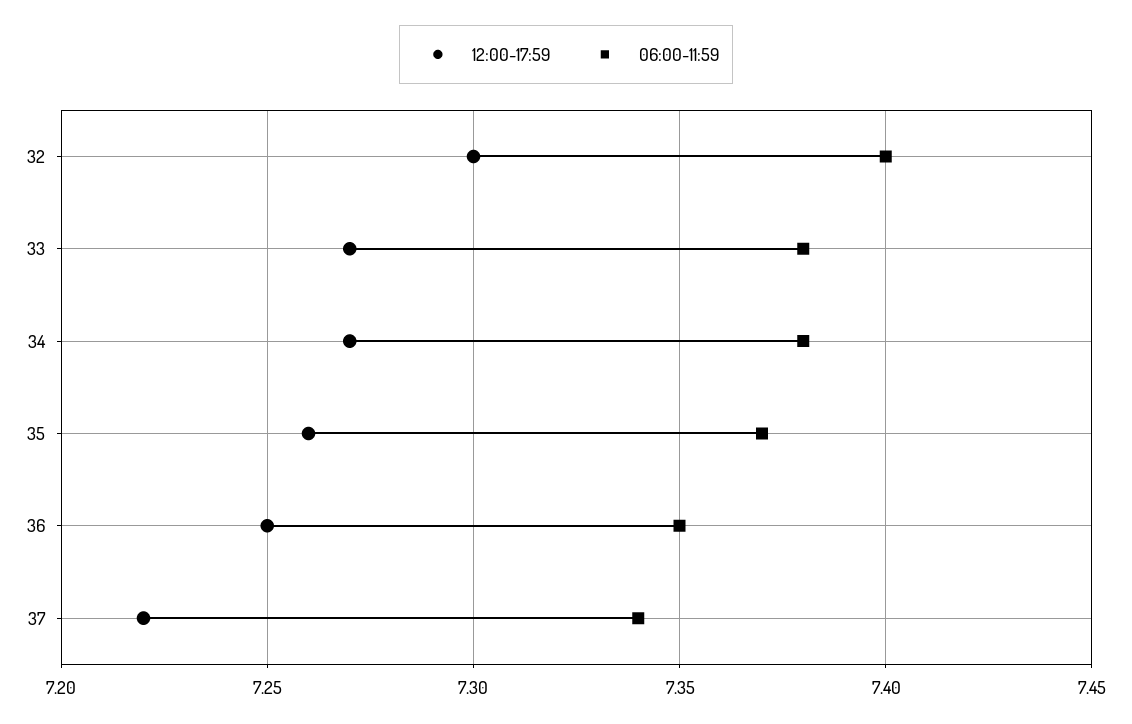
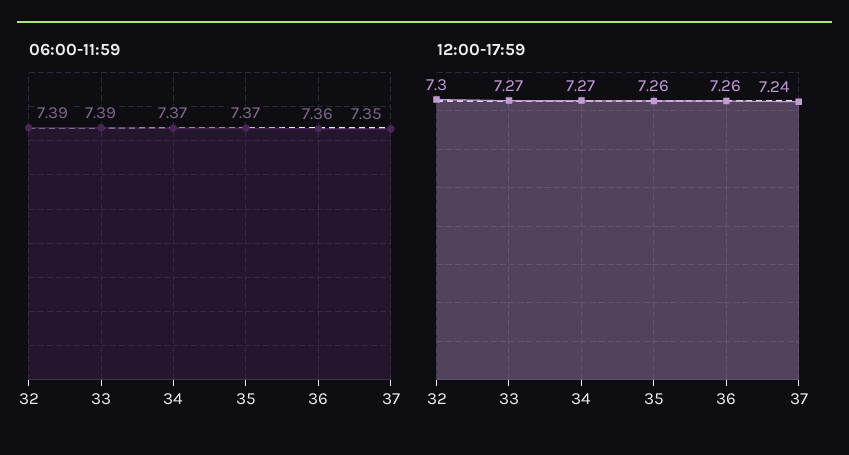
  {
    "12:00-17:59": {
      "32": 7.3,
      "33": 7.27,
      "34": 7.27,
      "35": 7.26,
-     "36": 7.25,
+     "36": 7.26,
-     "37": 7.22
+     "37": 7.24
    },
    "06:00-11:59": {
-     "32": 7.4,
+     "32": 7.39,
-     "33": 7.38,
+     "33": 7.39,
-     "34": 7.38,
+     "34": 7.37,
      "35": 7.37,
-     "36": 7.35,
+     "36": 7.36,
-     "37": 7.34
+     "37": 7.35
    }
  }

